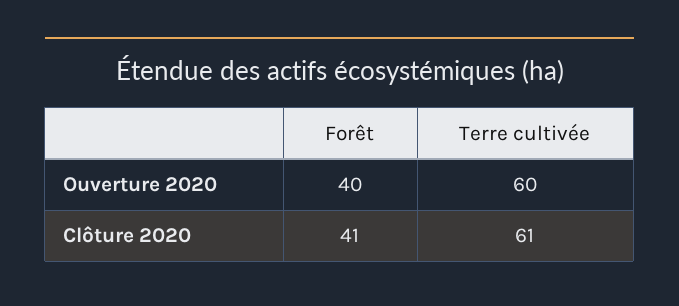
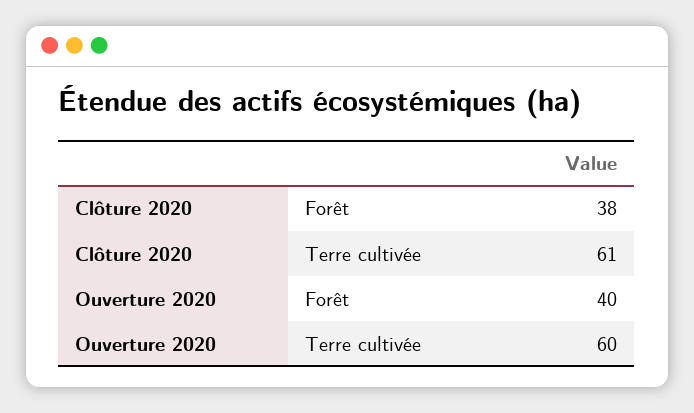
  {
    "Forêt": {
      "Ouverture 2020": 40,
-     "Clôture 2020": 41
+     "Clôture 2020": 38
    },
    "Terre cultivée": {
      "Ouverture 2020": 60,
      "Clôture 2020": 61
    }
  }

